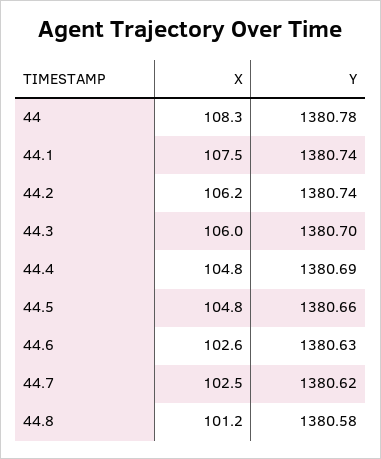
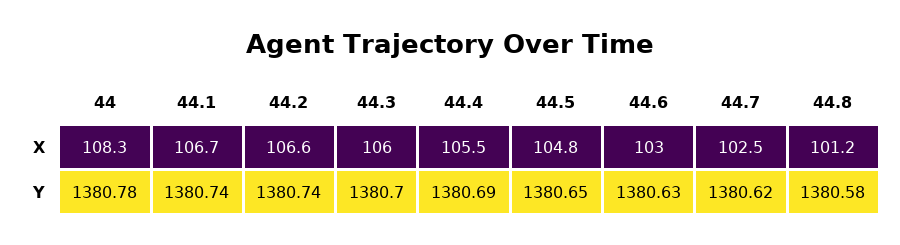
  {
    "X": {
      "44": 108.3,
-     "44.1": 107.5,
+     "44.1": 106.7,
-     "44.2": 106.2,
+     "44.2": 106.6,
      "44.3": 106,
-     "44.4": 104.8,
+     "44.4": 105.5,
      "44.5": 104.8,
-     "44.6": 102.6,
+     "44.6": 103,
      "44.7": 102.5,
      "44.8": 101.2
    },
    "Y": {
      "44": 1380.78,
      "44.1": 1380.74,
      "44.2": 1380.74,
      "44.3": 1380.7,
      "44.4": 1380.69,
-     "44.5": 1380.66,
+     "44.5": 1380.65,
      "44.6": 1380.63,
      "44.7": 1380.62,
      "44.8": 1380.58
    }
  }

